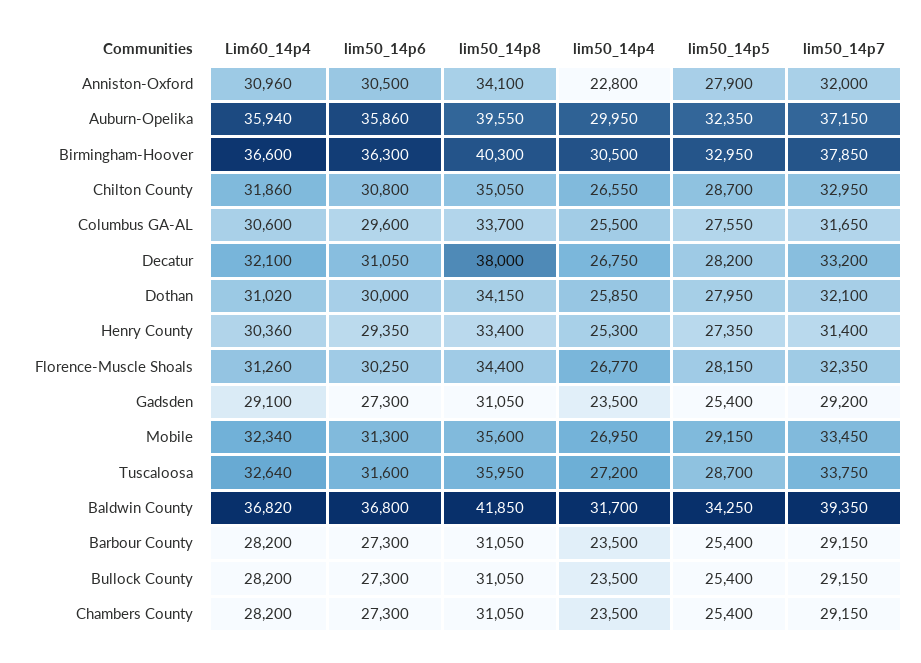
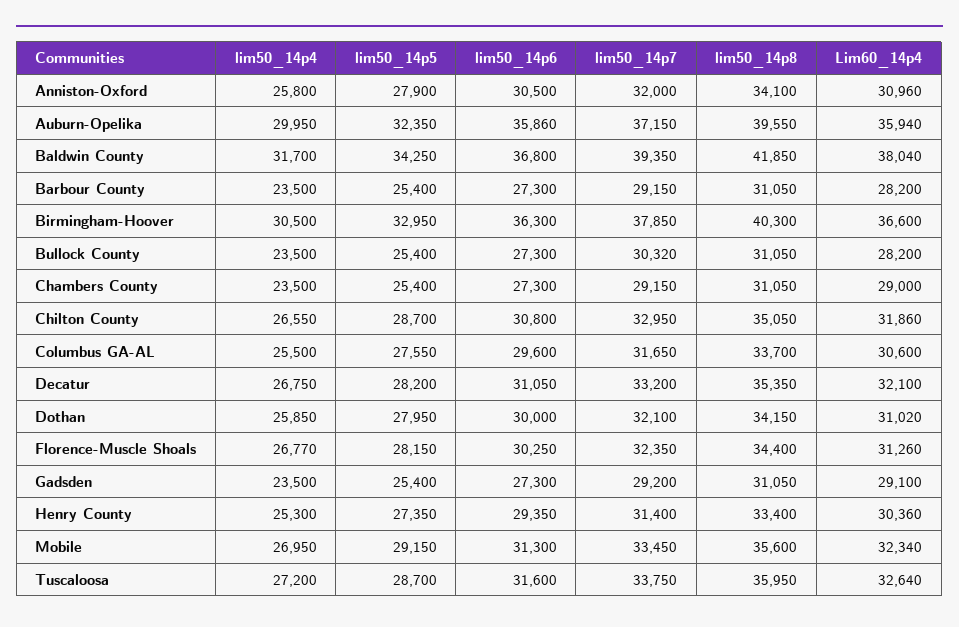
  {
    "Lim60_14p4": {
      "Anniston-Oxford": 30960,
      "Auburn-Opelika": 35940,
      "Birmingham-Hoover": 36600,
      "Chilton County": 31860,
      "Columbus GA-AL": 30600,
      "Decatur": 32100,
      "Dothan": 31020,
      "Henry County": 30360,
      "Florence-Muscle Shoals": 31260,
      "Gadsden": 29100,
      "Mobile": 32340,
      "Tuscaloosa": 32640,
-     "Baldwin County": 36820,
+     "Baldwin County": 38040,
      "Barbour County": 28200,
      "Bullock County": 28200,
-     "Chambers County": 28200
+     "Chambers County": 29000
    },
    "lim50_14p6": {
      "Anniston-Oxford": 30500,
      "Auburn-Opelika": 35860,
      "Birmingham-Hoover": 36300,
      "Chilton County": 30800,
      "Columbus GA-AL": 29600,
      "Decatur": 31050,
      "Dothan": 30000,
      "Henry County": 29350,
      "Florence-Muscle Shoals": 30250,
      "Gadsden": 27300,
      "Mobile": 31300,
      "Tuscaloosa": 31600,
      "Baldwin County": 36800,
      "Barbour County": 27300,
      "Bullock County": 27300,
      "Chambers County": 27300
    },
    "lim50_14p8": {
      "Anniston-Oxford": 34100,
      "Auburn-Opelika": 39550,
      "Birmingham-Hoover": 40300,
      "Chilton County": 35050,
      "Columbus GA-AL": 33700,
-     "Decatur": 38000,
+     "Decatur": 35350,
      "Dothan": 34150,
      "Henry County": 33400,
      "Florence-Muscle Shoals": 34400,
      "Gadsden": 31050,
      "Mobile": 35600,
      "Tuscaloosa": 35950,
      "Baldwin County": 41850,
      "Barbour County": 31050,
      "Bullock County": 31050,
      "Chambers County": 31050
    },
    "lim50_14p4": {
-     "Anniston-Oxford": 22800,
+     "Anniston-Oxford": 25800,
      "Auburn-Opelika": 29950,
      "Birmingham-Hoover": 30500,
      "Chilton County": 26550,
      "Columbus GA-AL": 25500,
      "Decatur": 26750,
      "Dothan": 25850,
      "Henry County": 25300,
      "Florence-Muscle Shoals": 26770,
      "Gadsden": 23500,
      "Mobile": 26950,
      "Tuscaloosa": 27200,
      "Baldwin County": 31700,
      "Barbour County": 23500,
      "Bullock County": 23500,
      "Chambers County": 23500
    },
    "lim50_14p5": {
      "Anniston-Oxford": 27900,
      "Auburn-Opelika": 32350,
      "Birmingham-Hoover": 32950,
      "Chilton County": 28700,
      "Columbus GA-AL": 27550,
      "Decatur": 28200,
      "Dothan": 27950,
      "Henry County": 27350,
      "Florence-Muscle Shoals": 28150,
      "Gadsden": 25400,
      "Mobile": 29150,
      "Tuscaloosa": 28700,
      "Baldwin County": 34250,
      "Barbour County": 25400,
      "Bullock County": 25400,
      "Chambers County": 25400
    },
    "lim50_14p7": {
      "Anniston-Oxford": 32000,
      "Auburn-Opelika": 37150,
      "Birmingham-Hoover": 37850,
      "Chilton County": 32950,
      "Columbus GA-AL": 31650,
      "Decatur": 33200,
      "Dothan": 32100,
      "Henry County": 31400,
      "Florence-Muscle Shoals": 32350,
      "Gadsden": 29200,
      "Mobile": 33450,
      "Tuscaloosa": 33750,
      "Baldwin County": 39350,
      "Barbour County": 29150,
-     "Bullock County": 29150,
+     "Bullock County": 30320,
      "Chambers County": 29150
    }
  }

